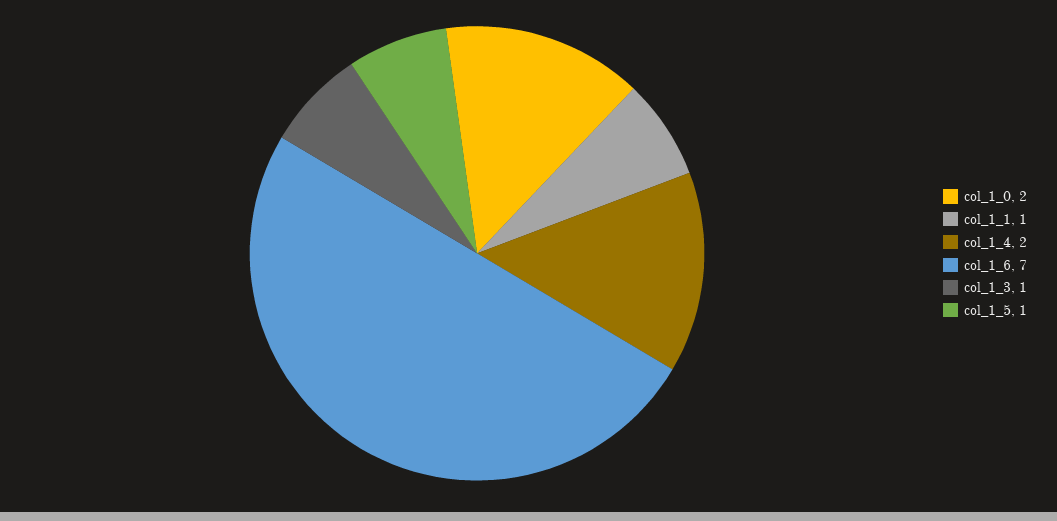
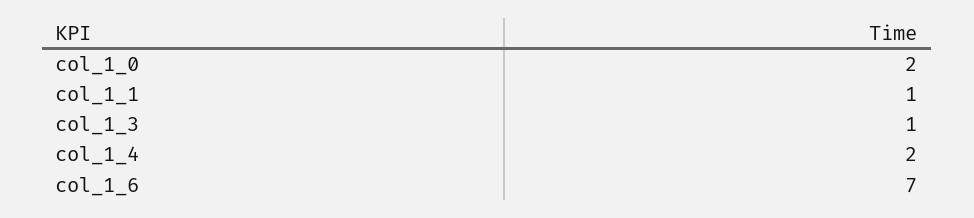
  {
    "col_1_0": 2,
    "col_1_1": 1,
    "col_1_4": 2,
    "col_1_6": 7,
-   "col_1_3": 1,
+   "col_1_3": 1
-   "col_1_5": 1
  }

